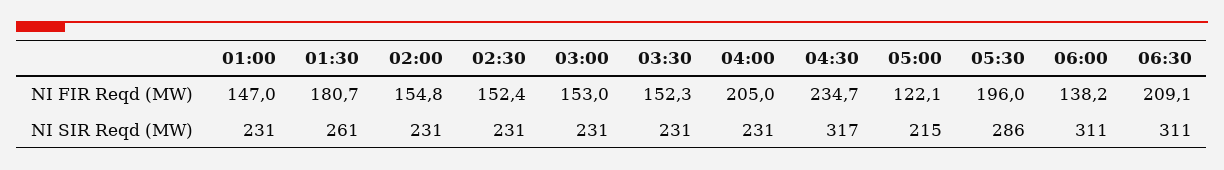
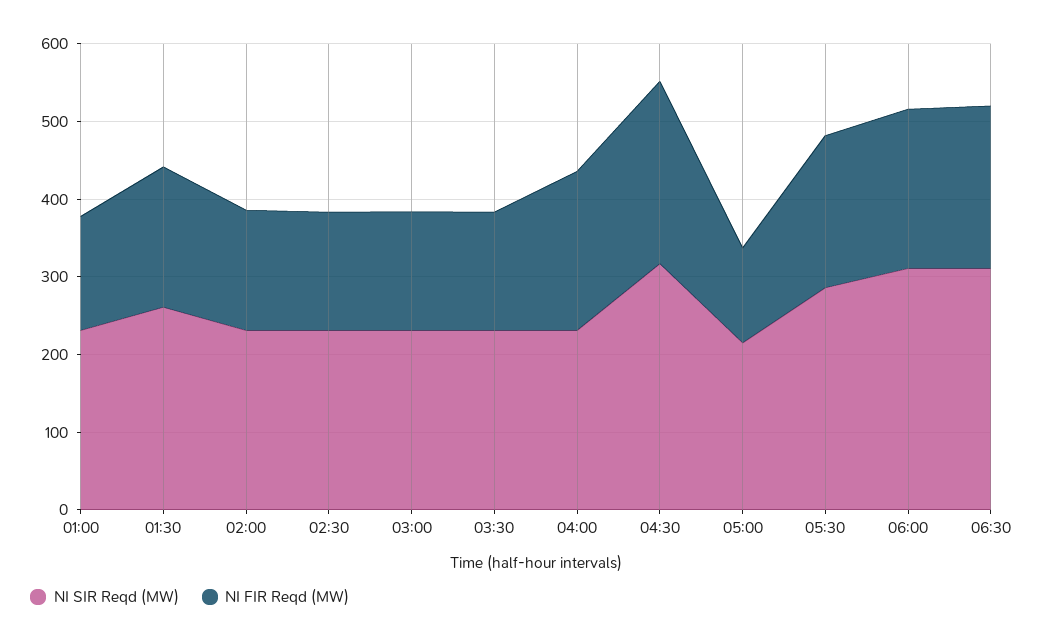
  {
    "NI FIR Reqd (MW)": {
      "01:00": 147,
      "01:30": 180.7,
      "02:00": 154.8,
      "02:30": 152.4,
      "03:00": 153,
      "03:30": 152.3,
      "04:00": 205,
      "04:30": 234.7,
      "05:00": 122.1,
      "05:30": 196,
-     "06:00": 138.2,
+     "06:00": 200,
      "06:30": 209.1
    },
    "NI SIR Reqd (MW)": {
      "01:00": 231,
      "01:30": 261,
      "02:00": 231,
      "02:30": 231,
      "03:00": 231,
      "03:30": 231,
      "04:00": 231,
      "04:30": 317,
      "05:00": 215,
      "05:30": 286,
      "06:00": 311,
      "06:30": 311
    }
  }

